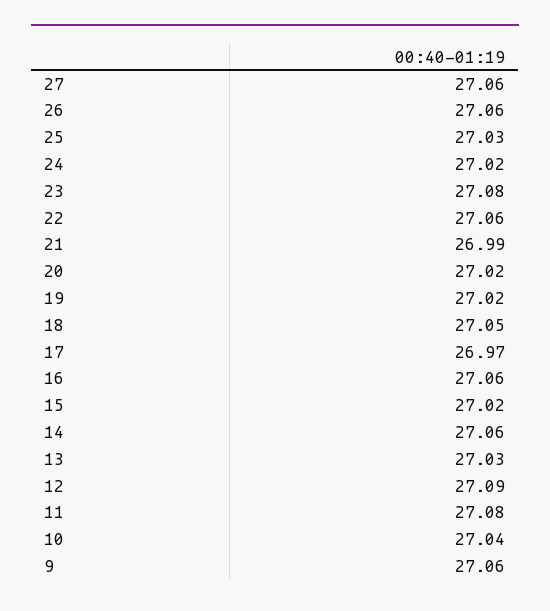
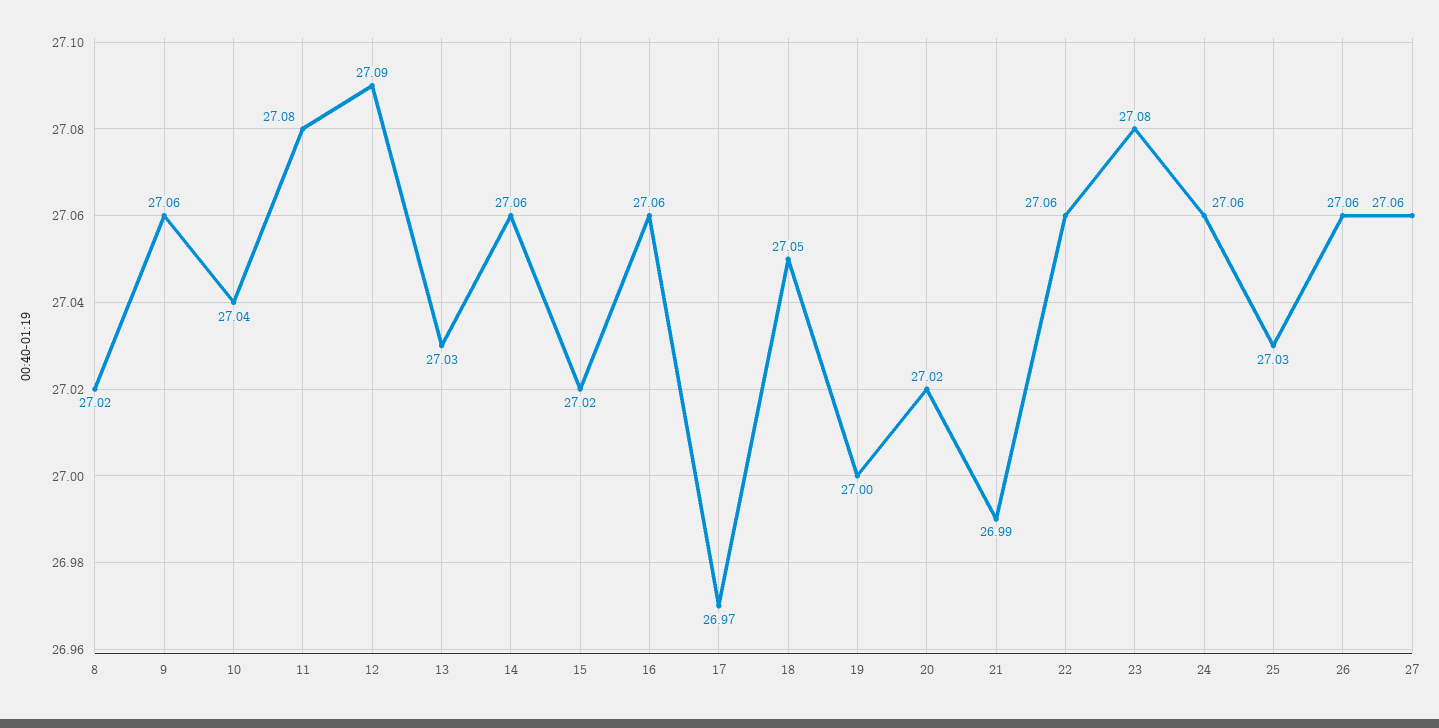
  {
    "27": 27.06,
    "26": 27.06,
    "25": 27.03,
-   "24": 27.02,
+   "24": 27.06,
    "23": 27.08,
    "22": 27.06,
    "21": 26.99,
    "20": 27.02,
-   "19": 27.02,
+   "19": 27,
    "18": 27.05,
    "17": 26.97,
    "16": 27.06,
    "15": 27.02,
    "14": 27.06,
    "13": 27.03,
    "12": 27.09,
    "11": 27.08,
    "10": 27.04,
-   "9": 27.06
+   "9": 27.06,
+   "8": 27.02
  }

